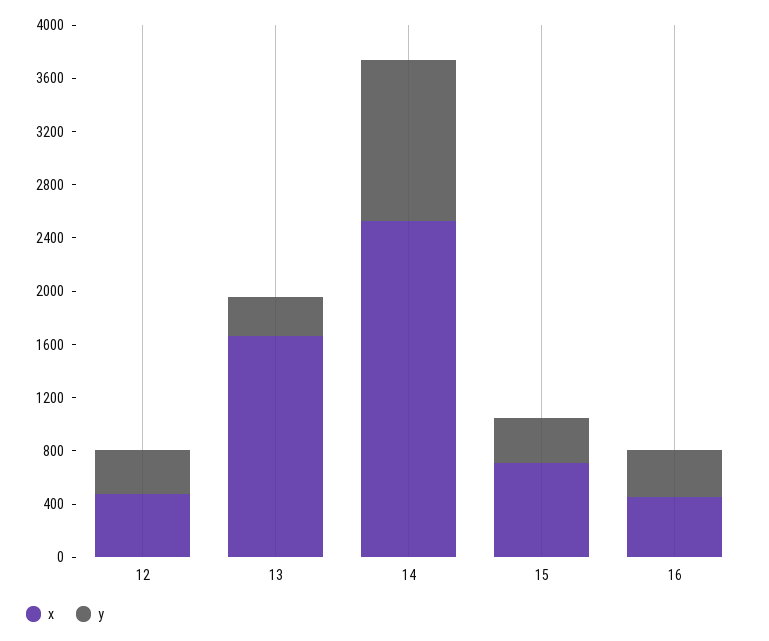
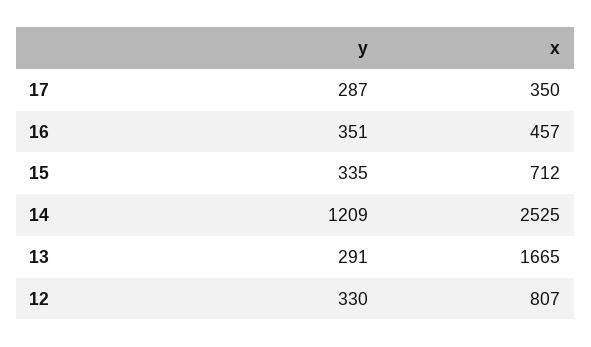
  {
    "x": {
-     "12": 500,
+     "12": 807,
      "13": 1665,
      "14": 2525,
      "15": 712,
-     "16": 457
+     "16": 457,
+     "17": 350
    },
    "y": {
      "12": 330,
      "13": 291,
      "14": 1209,
      "15": 335,
-     "16": 351
+     "16": 351,
+     "17": 287
    }
  }

